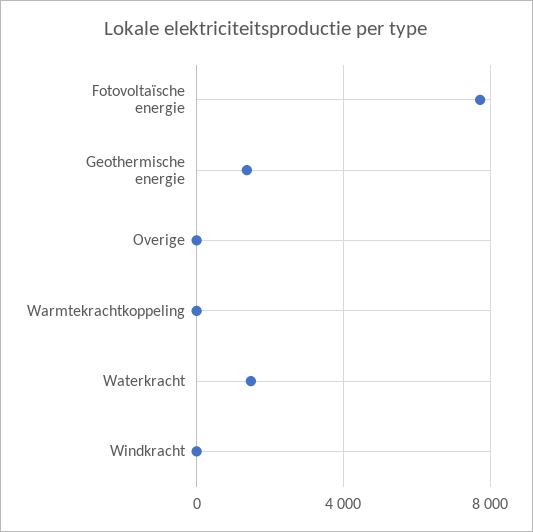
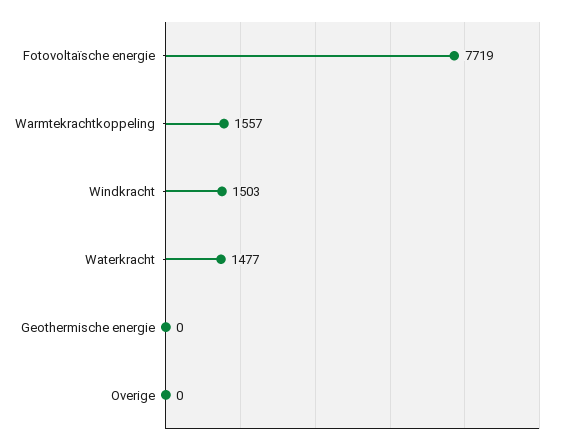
  {
    "Fotovoltaïsche energie": 7719,
-   "Geothermische energie": 1500,
+   "Geothermische energie": 0,
    "Overige": 0,
-   "Warmtekrachtkoppeling": 0,
+   "Warmtekrachtkoppeling": 1557,
    "Waterkracht": 1477,
-   "Windkracht": 0
+   "Windkracht": 1503
  }

